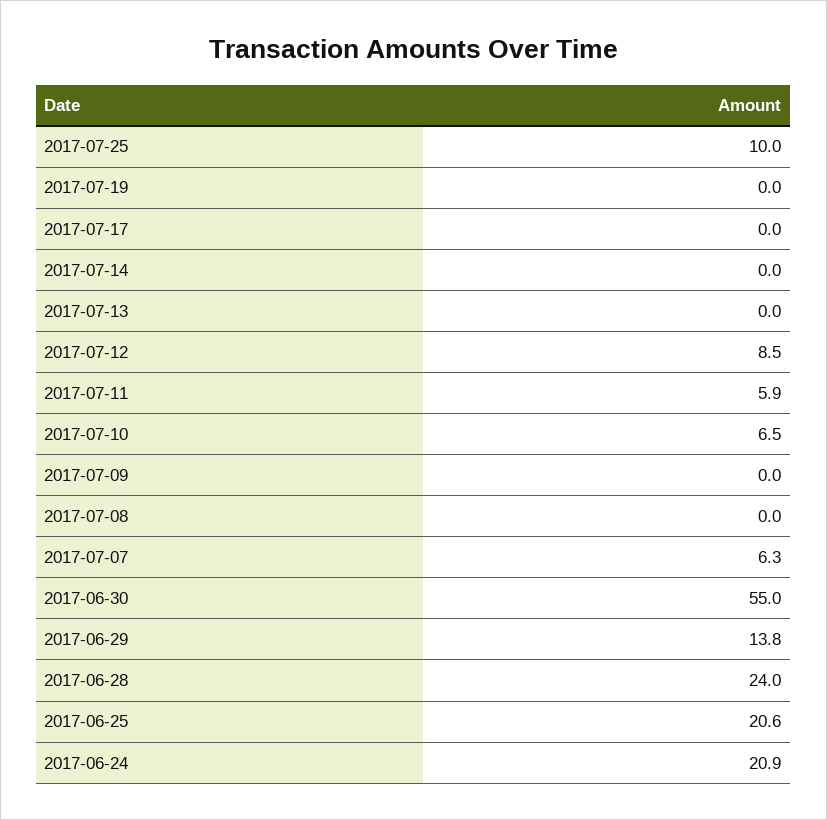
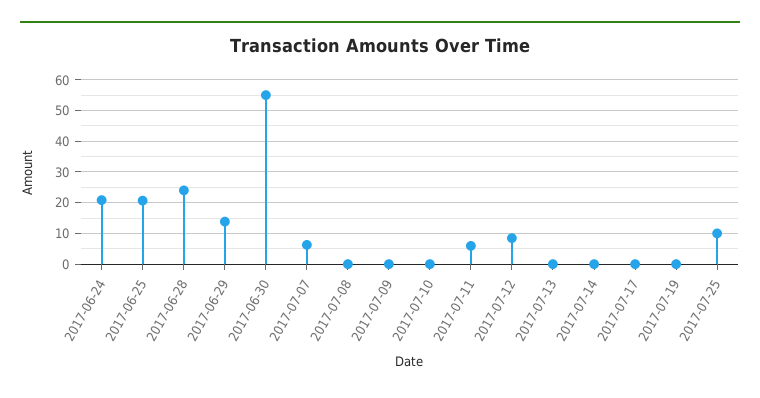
  {
    "2017-07-25": 10,
    "2017-07-19": 0,
    "2017-07-17": 0,
    "2017-07-14": 0,
    "2017-07-13": 0,
    "2017-07-12": 8.5,
    "2017-07-11": 5.9,
-   "2017-07-10": 6.5,
+   "2017-07-10": 0,
    "2017-07-09": 0,
    "2017-07-08": 0,
    "2017-07-07": 6.3,
    "2017-06-30": 55,
    "2017-06-29": 13.8,
    "2017-06-28": 24,
    "2017-06-25": 20.6,
    "2017-06-24": 20.9
  }

